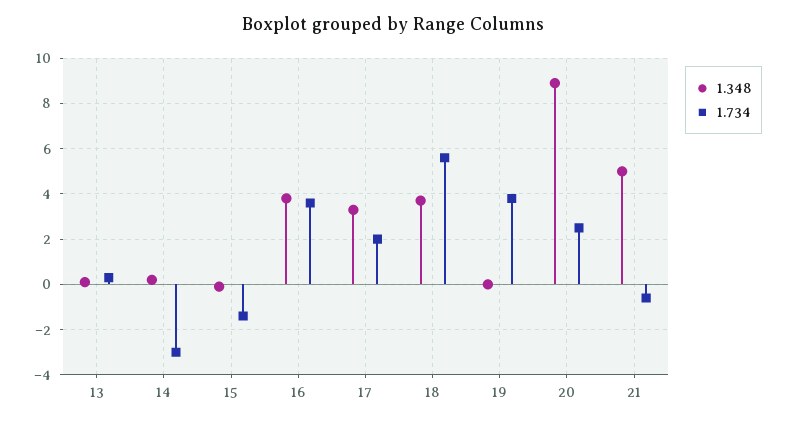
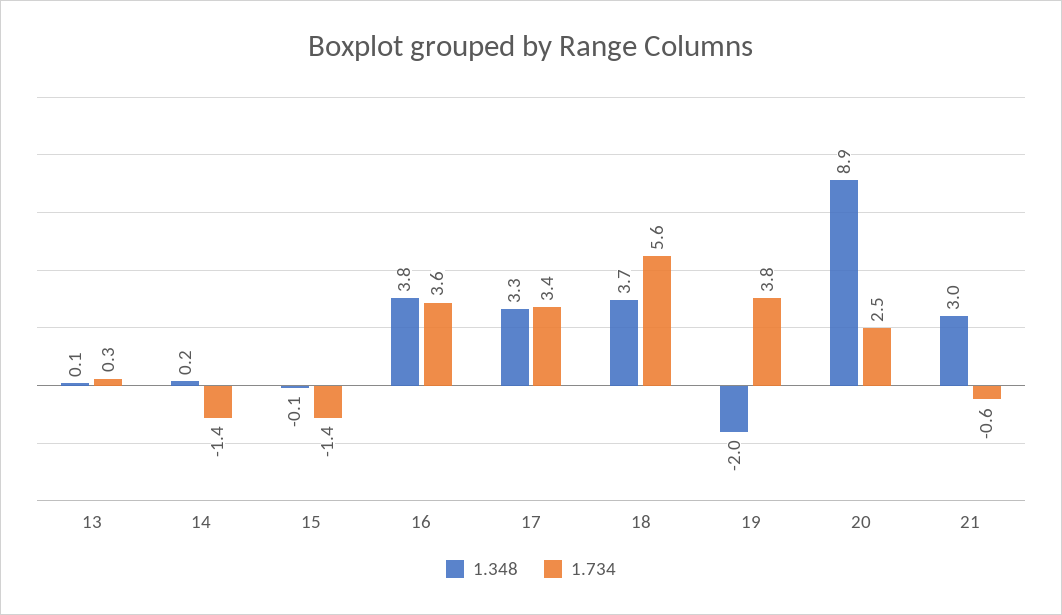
  {
    "1.348": {
      "13": 0.1,
      "14": 0.2,
      "15": -0.1,
      "16": 3.8,
      "17": 3.3,
      "18": 3.7,
-     "19": 0,
+     "19": -2,
      "20": 8.9,
-     "21": 5
+     "21": 3
    },
    "1.734": {
      "13": 0.3,
-     "14": -3,
+     "14": -1.4,
      "15": -1.4,
      "16": 3.6,
-     "17": 2,
+     "17": 3.4,
      "18": 5.6,
      "19": 3.8,
      "20": 2.5,
      "21": -0.6
    }
  }

